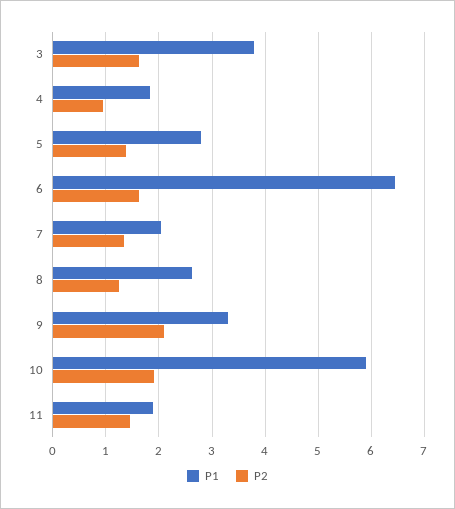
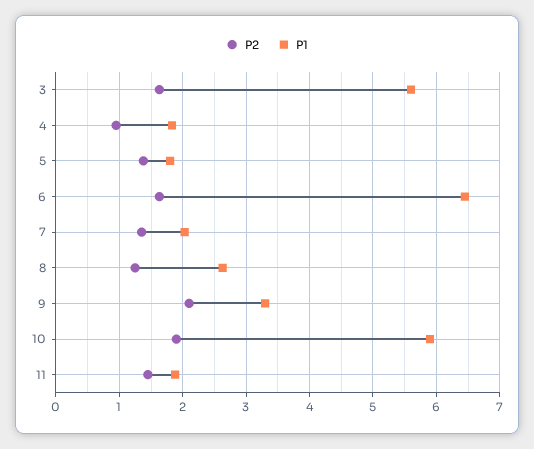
  {
    "P1": {
-     "3": 3.8,
+     "3": 5.6,
      "4": 1.8,
-     "5": 2.8,
+     "5": 1.8,
      "6": 6.5,
      "7": 2,
      "8": 2.6,
      "9": 3.3,
      "10": 5.9,
      "11": 1.9
    },
    "P2": {
      "3": 1.6,
      "4": 1,
      "5": 1.4,
      "6": 1.6,
      "7": 1.4,
      "8": 1.3,
      "9": 2.1,
      "10": 1.9,
      "11": 1.5
    }
  }

